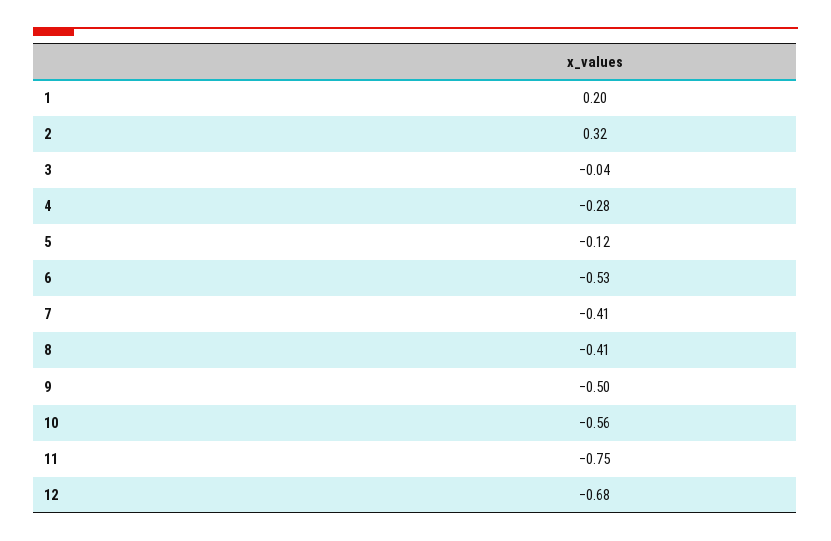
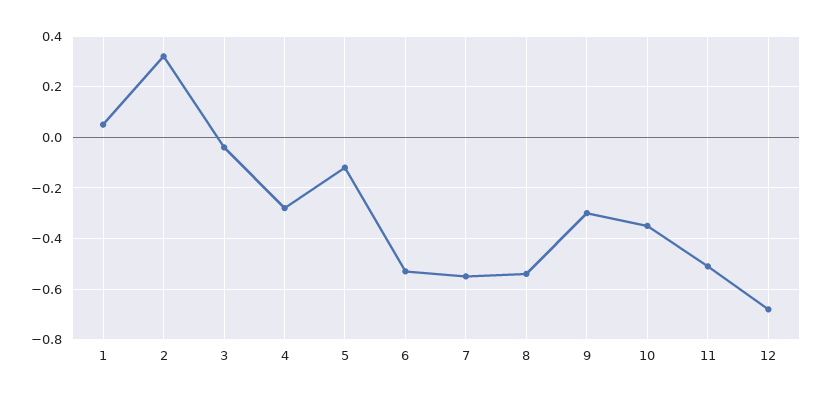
  {
-   "1": 0.2,
+   "1": 0.05,
    "2": 0.32,
    "3": -0.04,
    "4": -0.28,
    "5": -0.12,
    "6": -0.53,
-   "7": -0.41,
+   "7": -0.55,
-   "8": -0.41,
+   "8": -0.55,
-   "9": -0.5,
+   "9": -0.3,
-   "10": -0.56,
+   "10": -0.35,
-   "11": -0.75,
+   "11": -0.5,
    "12": -0.68
  }

